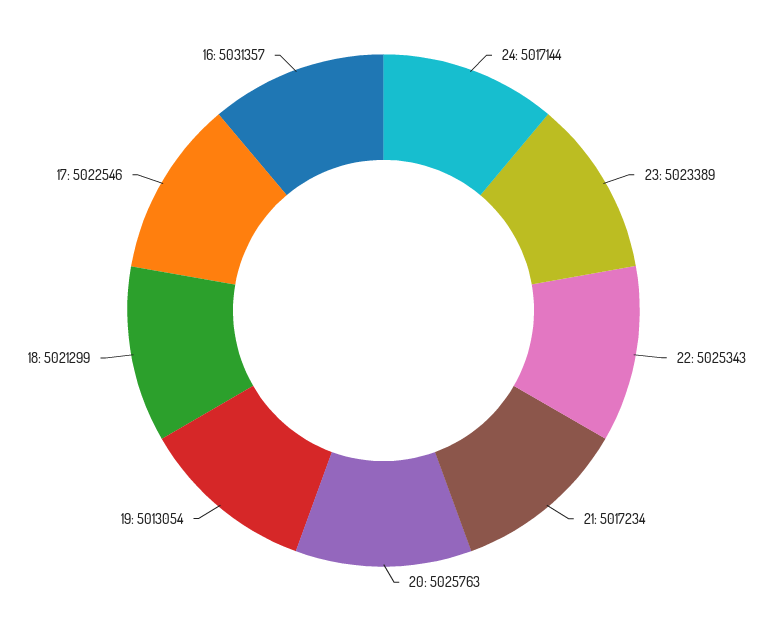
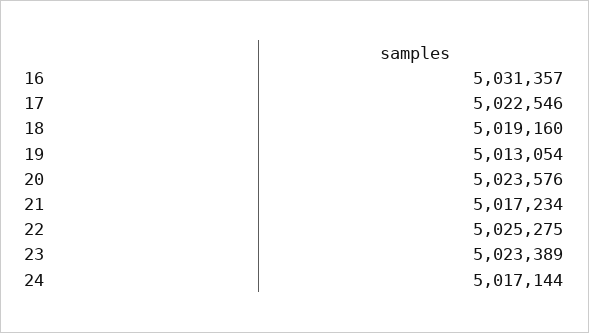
  {
    "24": 5017144,
    "23": 5023389,
-   "22": 5025343,
+   "22": 5025275,
    "21": 5017234,
-   "20": 5025763,
+   "20": 5023576,
    "19": 5013054,
-   "18": 5021299,
+   "18": 5019160,
    "17": 5022546,
    "16": 5031357
  }

